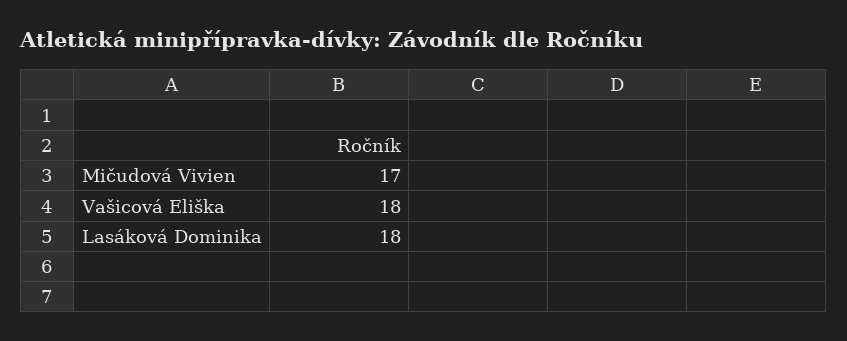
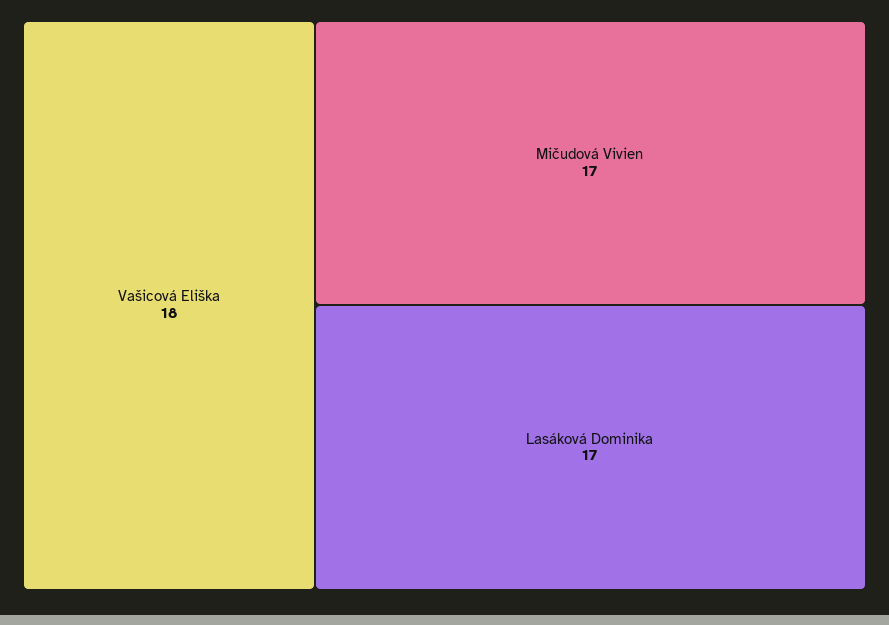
  {
    "Mičudová Vivien": 17,
    "Vašicová Eliška": 18,
-   "Lasáková Dominika": 18
+   "Lasáková Dominika": 17
  }

